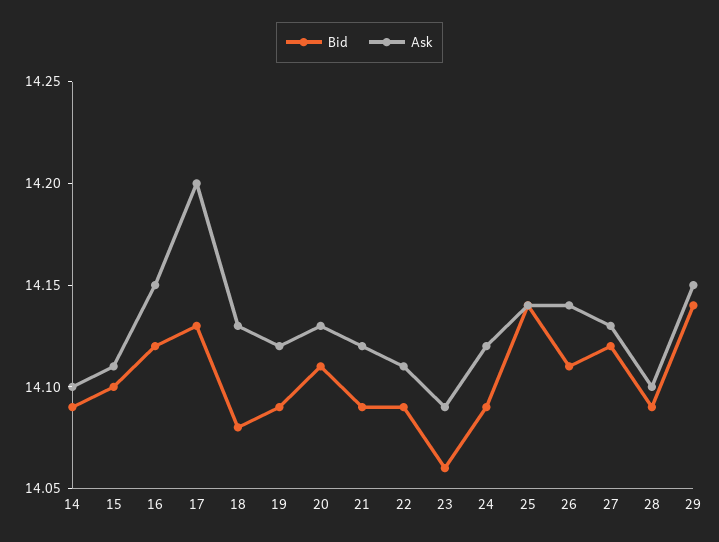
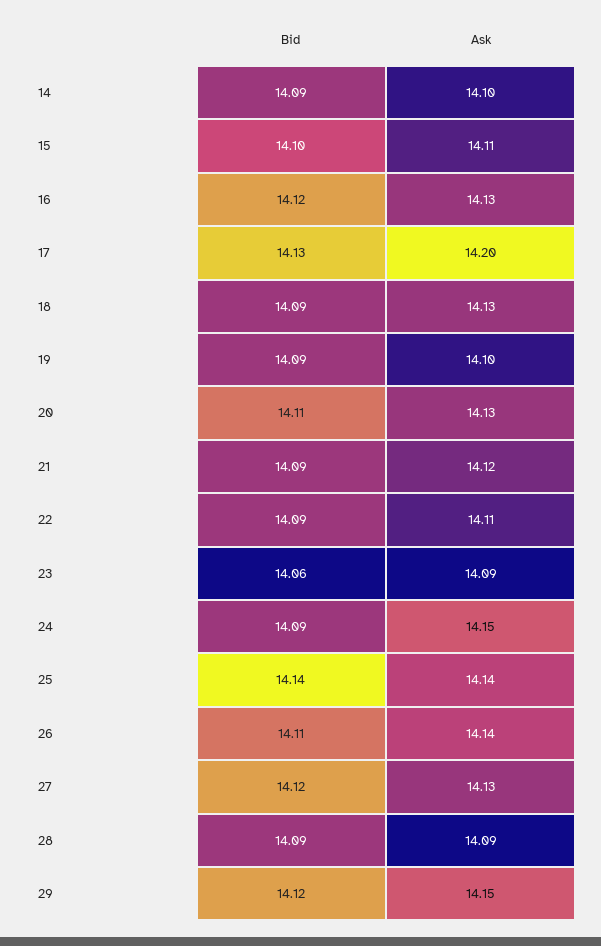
  {
    "Bid": {
      "14": 14.09,
      "15": 14.1,
      "16": 14.12,
      "17": 14.13,
-     "18": 14.08,
+     "18": 14.09,
      "19": 14.09,
      "20": 14.11,
      "21": 14.09,
      "22": 14.09,
      "23": 14.06,
      "24": 14.09,
      "25": 14.14,
      "26": 14.11,
      "27": 14.12,
      "28": 14.09,
-     "29": 14.14
+     "29": 14.12
    },
    "Ask": {
      "14": 14.1,
      "15": 14.11,
-     "16": 14.15,
+     "16": 14.13,
      "17": 14.2,
      "18": 14.13,
-     "19": 14.12,
+     "19": 14.1,
      "20": 14.13,
      "21": 14.12,
      "22": 14.11,
      "23": 14.09,
-     "24": 14.12,
+     "24": 14.15,
      "25": 14.14,
      "26": 14.14,
      "27": 14.13,
-     "28": 14.1,
+     "28": 14.09,
      "29": 14.15
    }
  }

